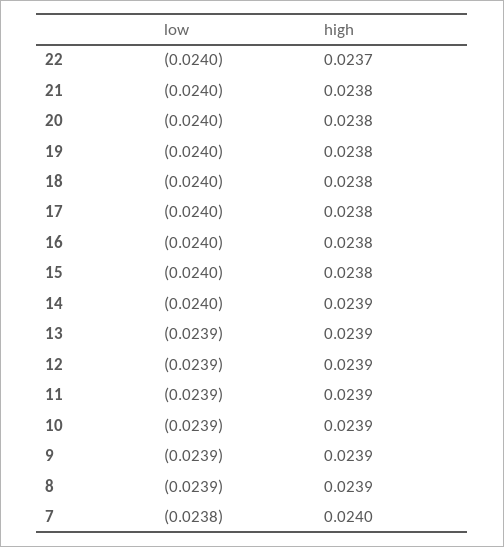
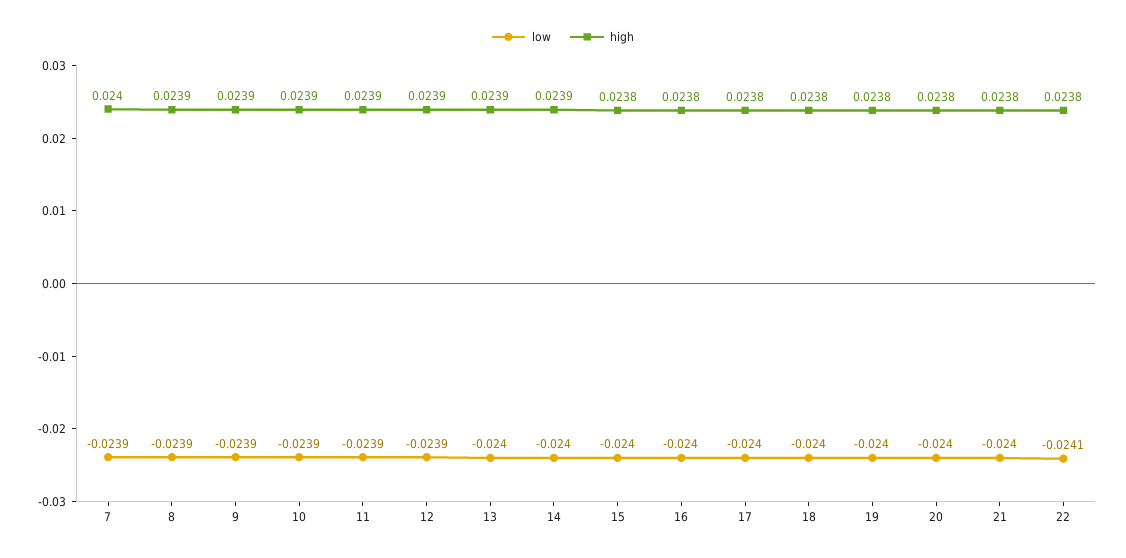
  {
    "low": {
-     "22": -0.024,
+     "22": -0.0241,
      "21": -0.024,
      "20": -0.024,
      "19": -0.024,
      "18": -0.024,
      "17": -0.024,
      "16": -0.024,
      "15": -0.024,
      "14": -0.024,
-     "13": -0.0239,
+     "13": -0.024,
      "12": -0.0239,
      "11": -0.0239,
      "10": -0.0239,
      "9": -0.0239,
      "8": -0.0239,
-     "7": -0.0238
+     "7": -0.0239
    },
    "high": {
-     "22": 0.0237,
+     "22": 0.0238,
      "21": 0.0238,
      "20": 0.0238,
      "19": 0.0238,
      "18": 0.0238,
      "17": 0.0238,
      "16": 0.0238,
      "15": 0.0238,
      "14": 0.0239,
      "13": 0.0239,
      "12": 0.0239,
      "11": 0.0239,
      "10": 0.0239,
      "9": 0.0239,
      "8": 0.0239,
      "7": 0.024
    }
  }

